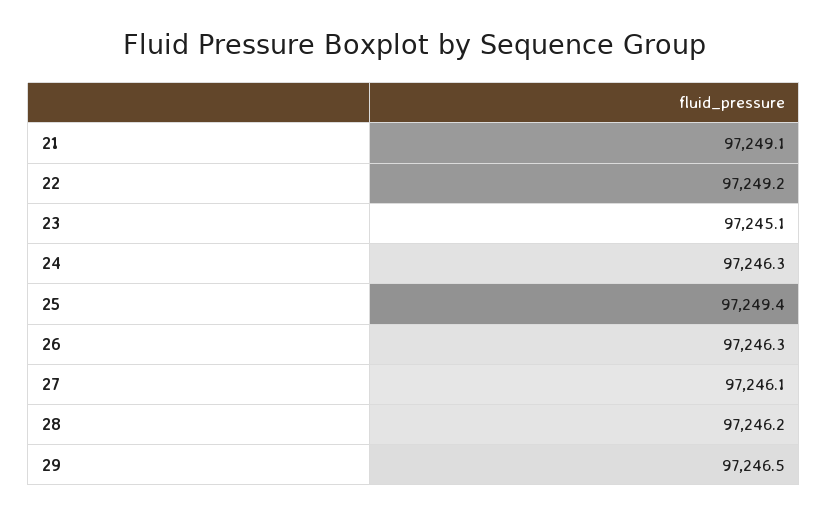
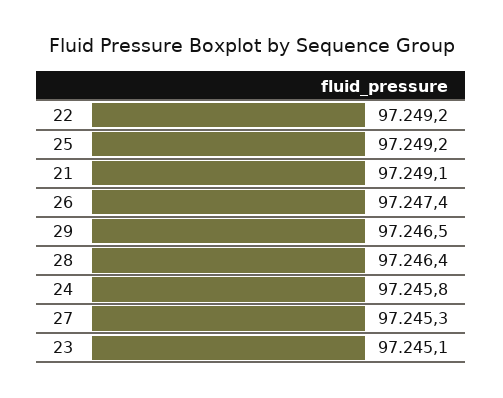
  {
    "21": 97249.1,
    "22": 97249.2,
    "23": 97245.1,
-   "24": 97246.3,
+   "24": 97245.8,
-   "25": 97249.4,
+   "25": 97249.2,
-   "26": 97246.3,
+   "26": 97247.4,
-   "27": 97246.1,
+   "27": 97245.3,
-   "28": 97246.2,
+   "28": 97246.4,
    "29": 97246.5
  }

